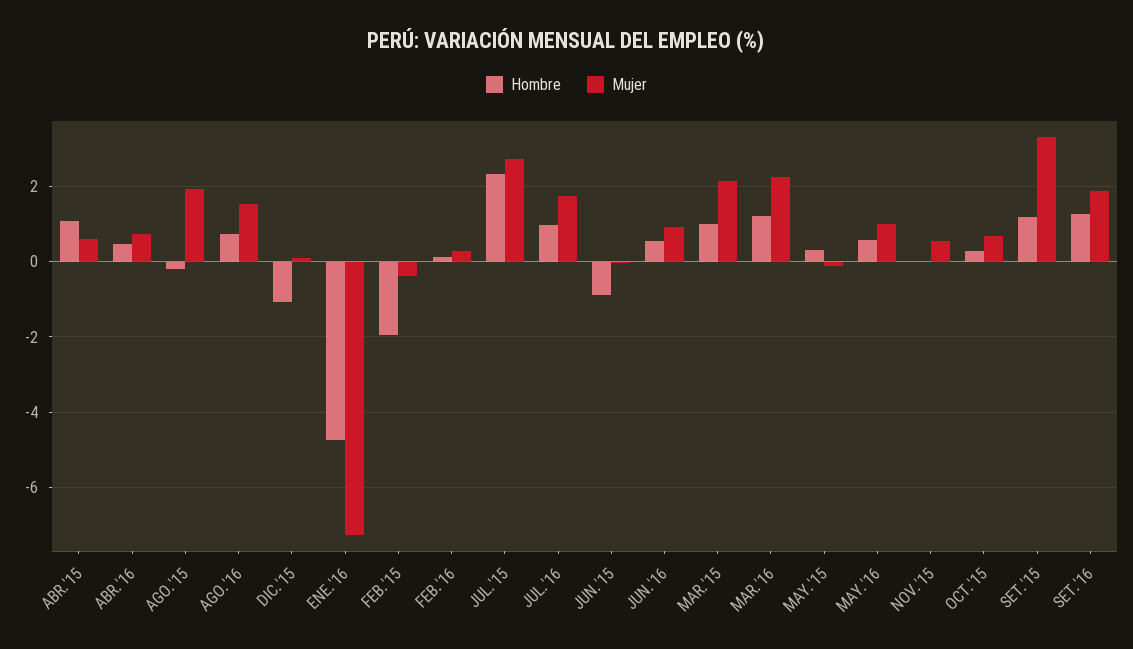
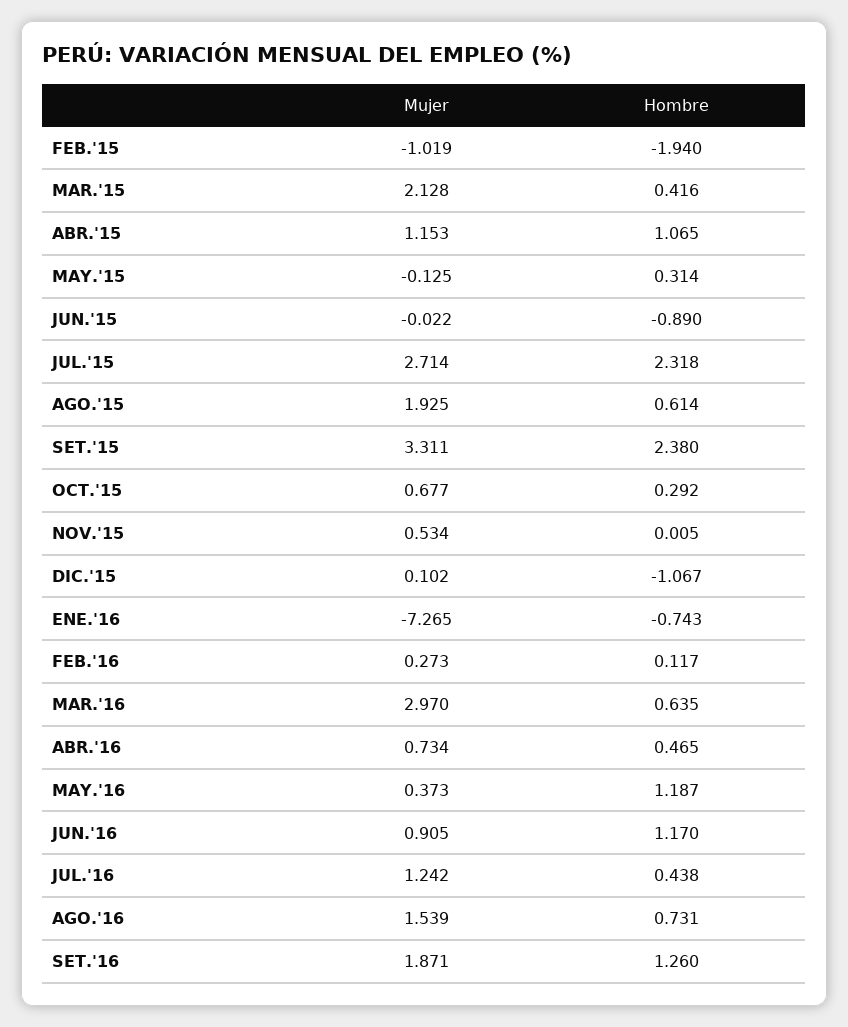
  {
    "Hombre": {
      "ABR.'15": 1.065,
      "ABR.'16": 0.465,
-     "AGO.'15": -0.2,
+     "AGO.'15": 0.614,
      "AGO.'16": 0.731,
      "DIC.'15": -1.067,
-     "ENE.'16": -4.8,
+     "ENE.'16": -0.743,
      "FEB.'15": -1.94,
      "FEB.'16": 0.117,
      "JUL.'15": 2.318,
-     "JUL.'16": 1,
+     "JUL.'16": 0.438,
      "JUN.'15": -0.89,
-     "JUN.'16": 0.6,
+     "JUN.'16": 1.17,
-     "MAR.'15": 1,
+     "MAR.'15": 0.416,
-     "MAR.'16": 1.2,
+     "MAR.'16": 0.635,
      "MAY.'15": 0.314,
-     "MAY.'16": 0.6,
+     "MAY.'16": 1.187,
      "NOV.'15": 0.005,
      "OCT.'15": 0.292,
-     "SET.'15": 1.2,
+     "SET.'15": 2.38,
      "SET.'16": 1.26
    },
    "Mujer": {
-     "ABR.'15": 0.6,
+     "ABR.'15": 1.153,
      "ABR.'16": 0.734,
      "AGO.'15": 1.925,
      "AGO.'16": 1.539,
      "DIC.'15": 0.102,
      "ENE.'16": -7.265,
-     "FEB.'15": -0.4,
+     "FEB.'15": -1.019,
      "FEB.'16": 0.273,
      "JUL.'15": 2.714,
-     "JUL.'16": 1.8,
+     "JUL.'16": 1.242,
      "JUN.'15": -0.022,
      "JUN.'16": 0.905,
      "MAR.'15": 2.128,
-     "MAR.'16": 2.2,
+     "MAR.'16": 2.97,
      "MAY.'15": -0.125,
-     "MAY.'16": 1,
+     "MAY.'16": 0.373,
      "NOV.'15": 0.534,
      "OCT.'15": 0.677,
      "SET.'15": 3.311,
      "SET.'16": 1.871
    }
  }

